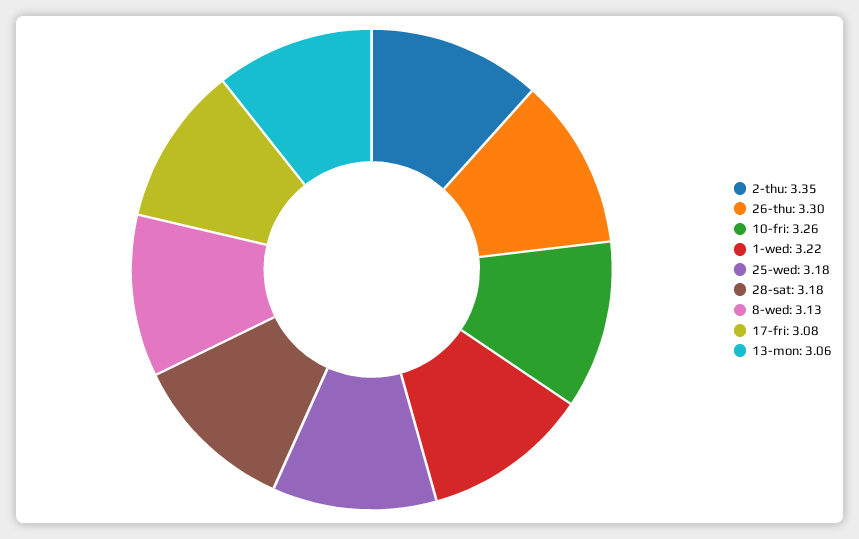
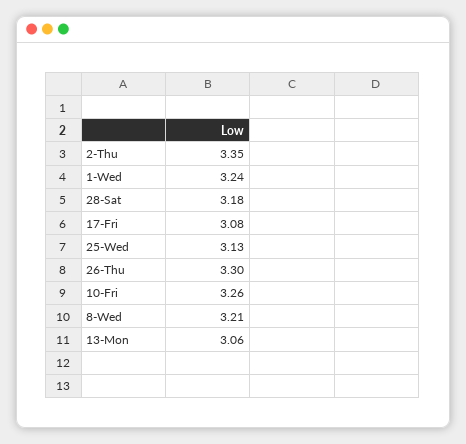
  {
    "2-thu": 3.35,
    "26-thu": 3.3,
    "10-fri": 3.26,
-   "1-wed": 3.22,
+   "1-wed": 3.24,
-   "25-wed": 3.18,
+   "25-wed": 3.13,
    "28-sat": 3.18,
-   "8-wed": 3.13,
+   "8-wed": 3.21,
    "17-fri": 3.08,
    "13-mon": 3.06
  }

